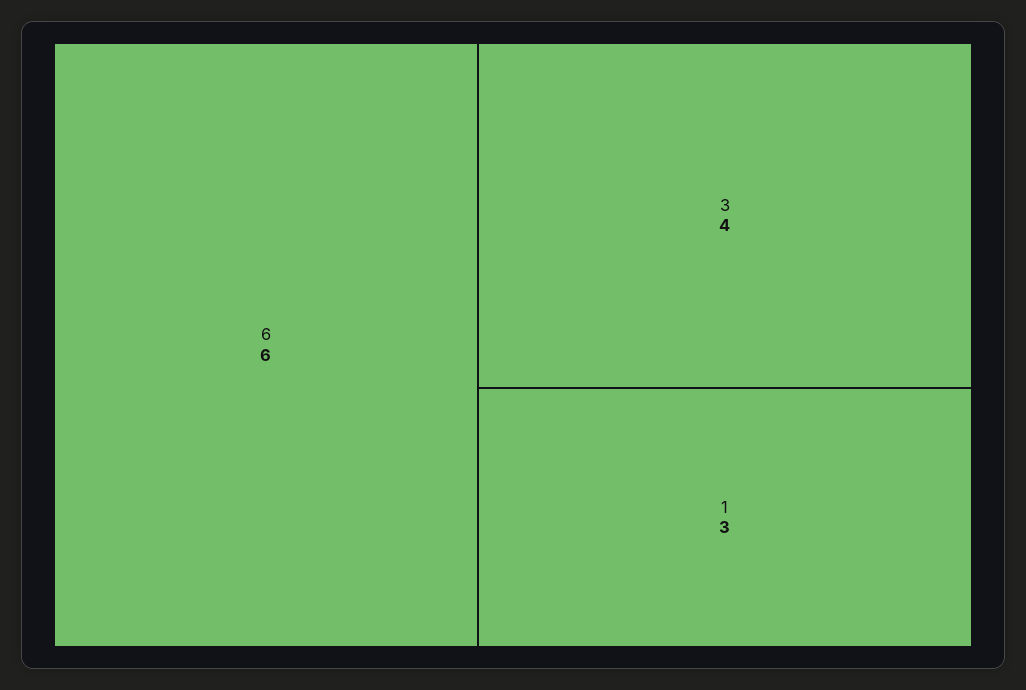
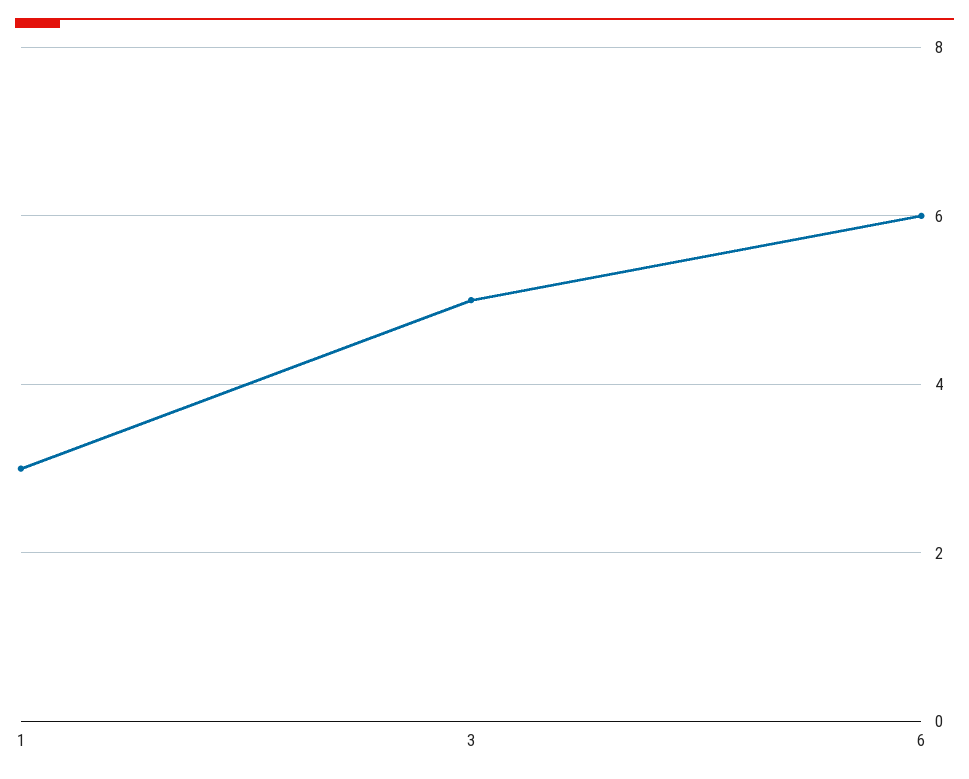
  {
    "6": 6,
-   "3": 4,
+   "3": 5,
    "1": 3
  }

